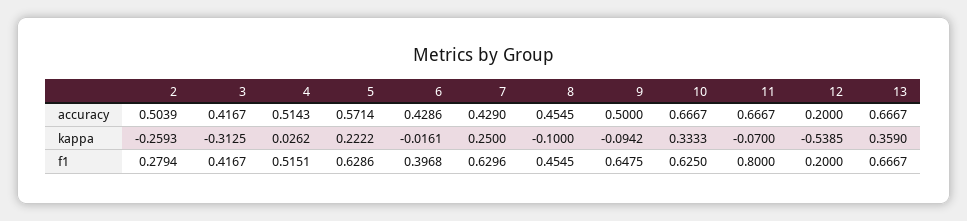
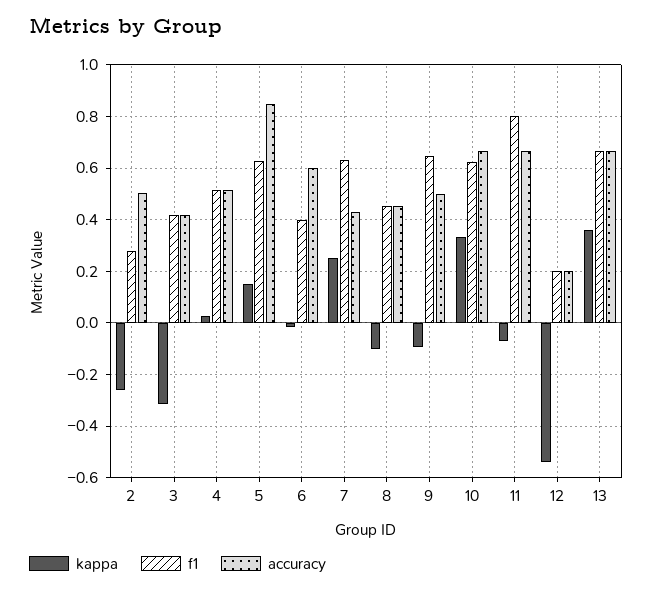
  {
    "accuracy": {
      "2": 0.5039,
      "3": 0.4167,
      "4": 0.5143,
-     "5": 0.5714,
+     "5": 0.85,
-     "6": 0.4286,
+     "6": 0.6,
      "7": 0.429,
      "8": 0.4545,
      "9": 0.5,
      "10": 0.6667,
      "11": 0.6667,
      "12": 0.2,
      "13": 0.6667
    },
    "kappa": {
      "2": -0.2593,
      "3": -0.3125,
      "4": 0.0262,
-     "5": 0.2222,
+     "5": 0.15,
      "6": -0.0161,
      "7": 0.25,
      "8": -0.1,
      "9": -0.0942,
      "10": 0.3333,
      "11": -0.07,
      "12": -0.5385,
      "13": 0.359
    },
    "f1": {
      "2": 0.2794,
      "3": 0.4167,
      "4": 0.5151,
      "5": 0.6286,
      "6": 0.3968,
      "7": 0.6296,
      "8": 0.4545,
      "9": 0.6475,
      "10": 0.625,
      "11": 0.8,
      "12": 0.2,
      "13": 0.6667
    }
  }

